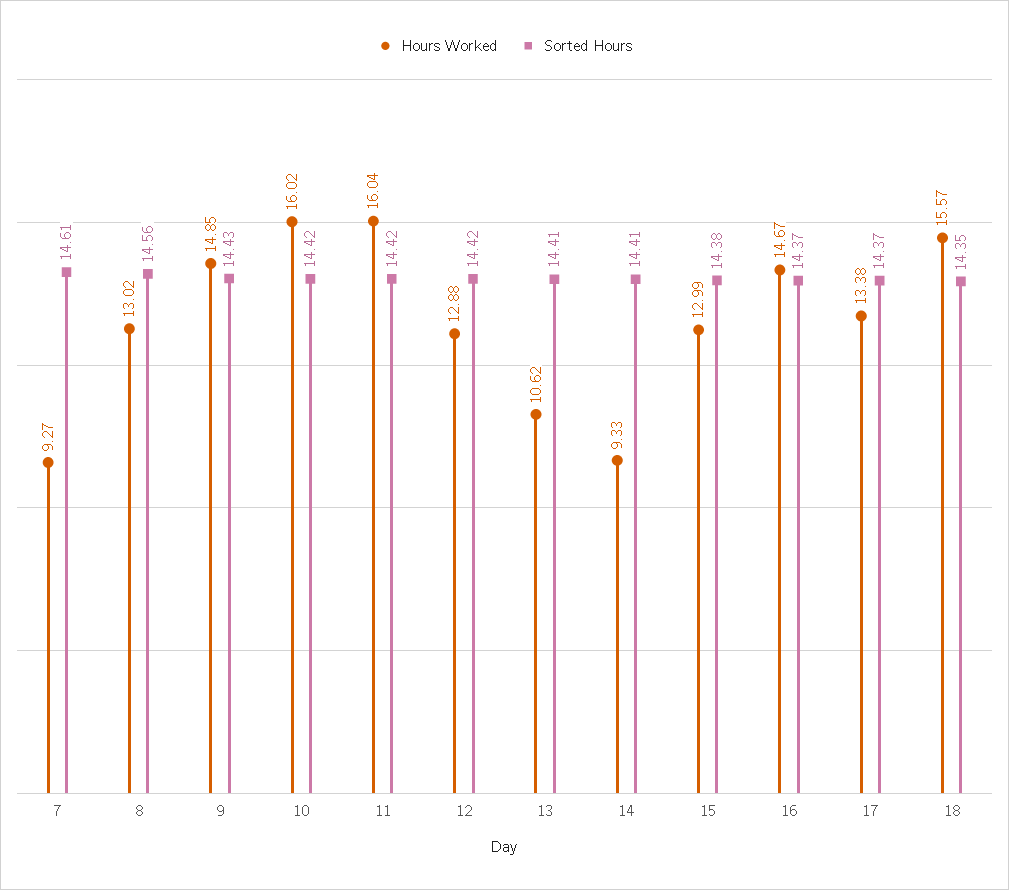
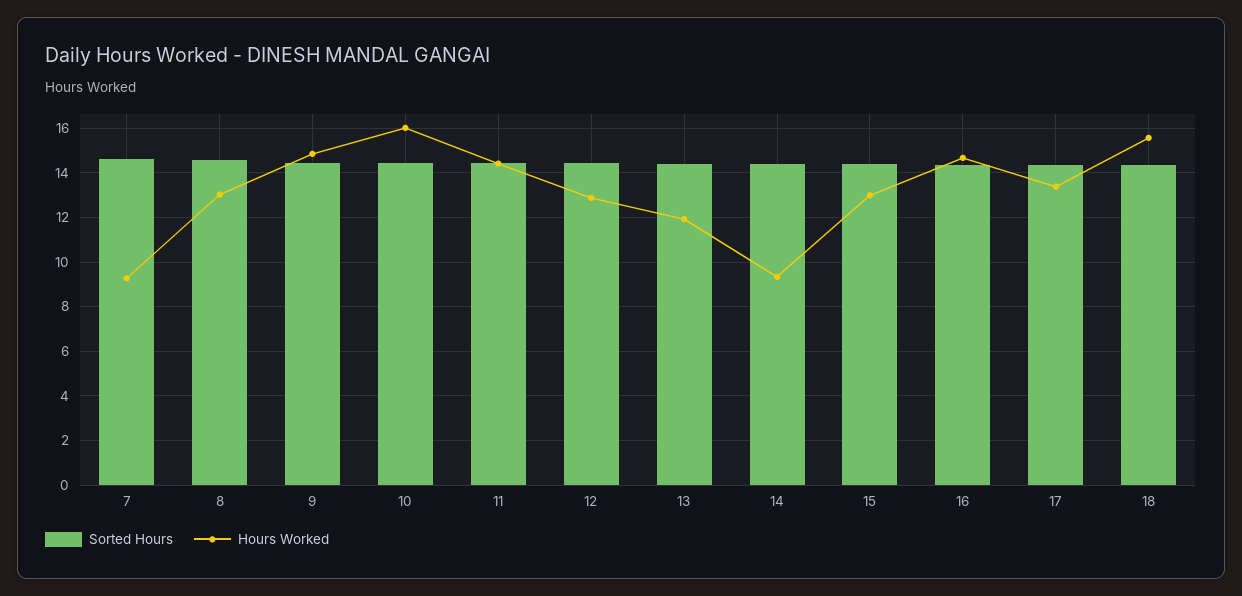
  {
    "Hours Worked": {
      "7": 9.27,
      "8": 13.02,
      "9": 14.85,
      "10": 16.02,
-     "11": 16.04,
+     "11": 14.5,
      "12": 12.88,
-     "13": 10.62,
+     "13": 12,
      "14": 9.33,
      "15": 12.99,
      "16": 14.67,
      "17": 13.38,
      "18": 15.57
    },
    "Sorted Hours": {
      "7": 14.61,
      "8": 14.56,
      "9": 14.43,
      "10": 14.42,
      "11": 14.42,
      "12": 14.42,
      "13": 14.41,
      "14": 14.41,
      "15": 14.38,
      "16": 14.37,
      "17": 14.37,
      "18": 14.35
    }
  }

